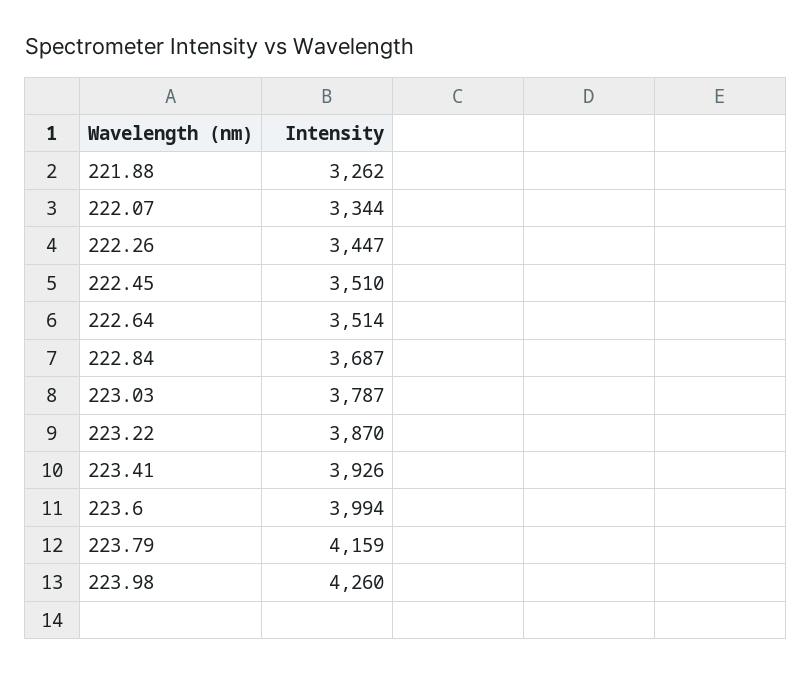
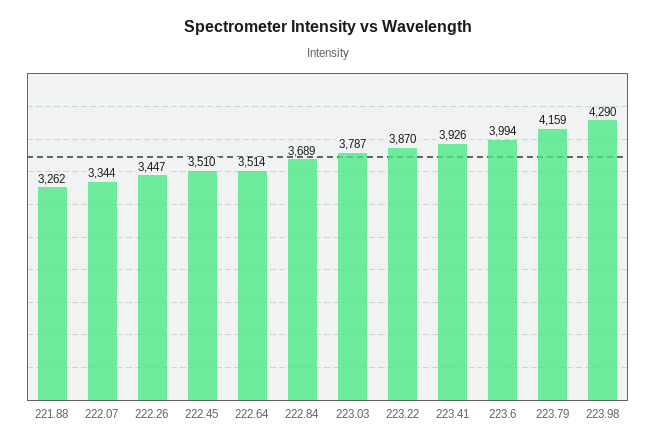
  {
    "221.88": 3262,
    "222.07": 3344,
    "222.26": 3447,
    "222.45": 3510,
    "222.64": 3514,
-   "222.84": 3687,
+   "222.84": 3689,
    "223.03": 3787,
    "223.22": 3870,
    "223.41": 3926,
    "223.6": 3994,
    "223.79": 4159,
-   "223.98": 4260
+   "223.98": 4290
  }

